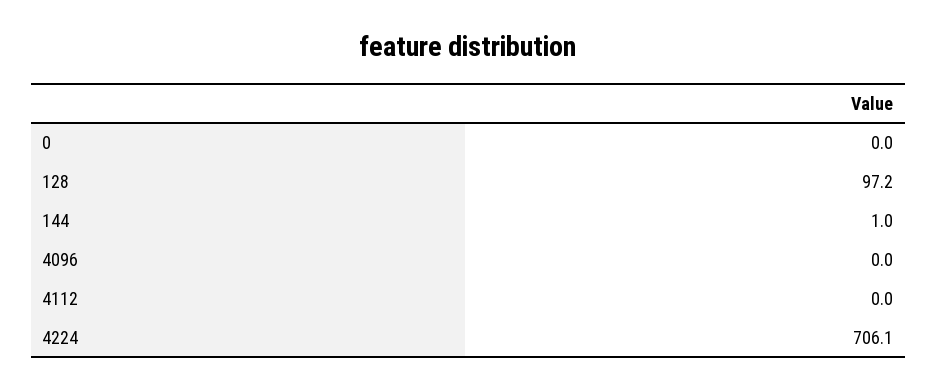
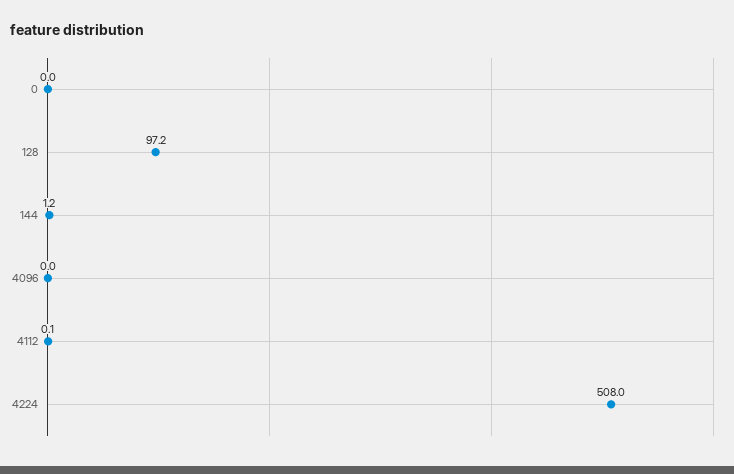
  {
    "0": 0,
    "128": 97.2,
-   "144": 1,
+   "144": 1.2,
    "4096": 0,
-   "4112": 0,
+   "4112": 0.1,
-   "4224": 706.1
+   "4224": 508
  }

